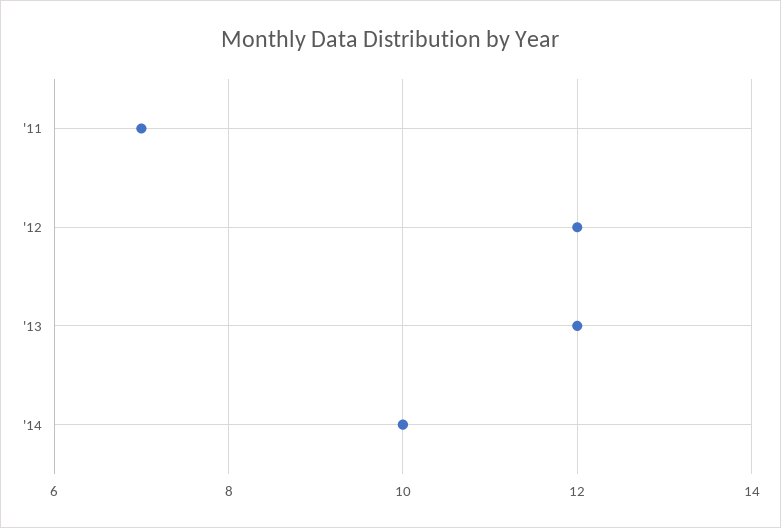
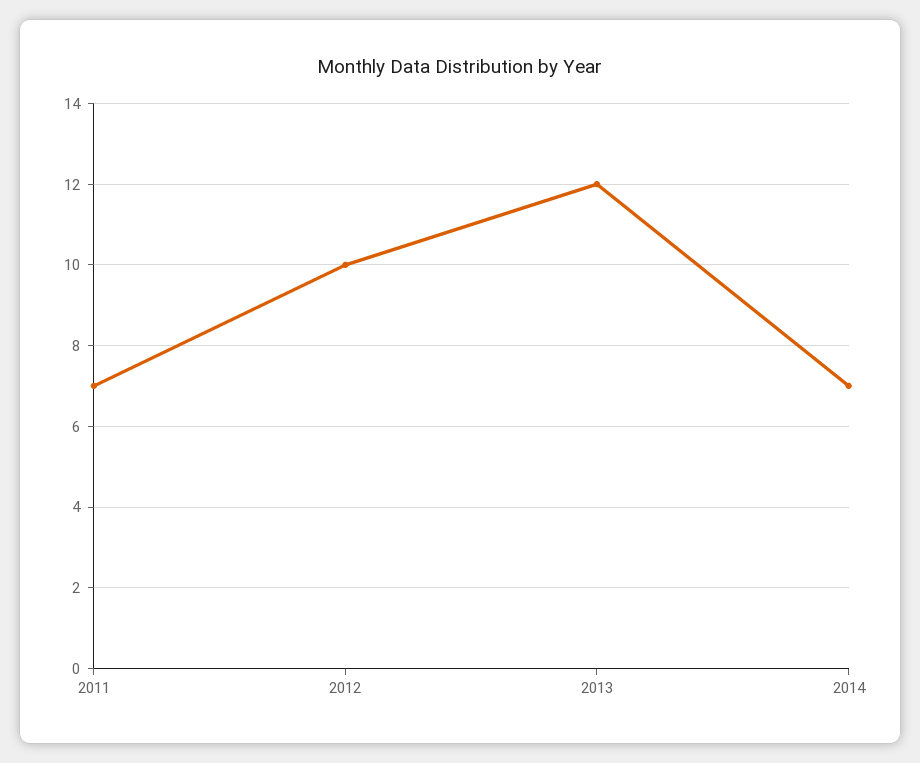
  {
    "'11": 7,
-   "'12": 12,
+   "'12": 10,
    "'13": 12,
-   "'14": 10
+   "'14": 7
  }

